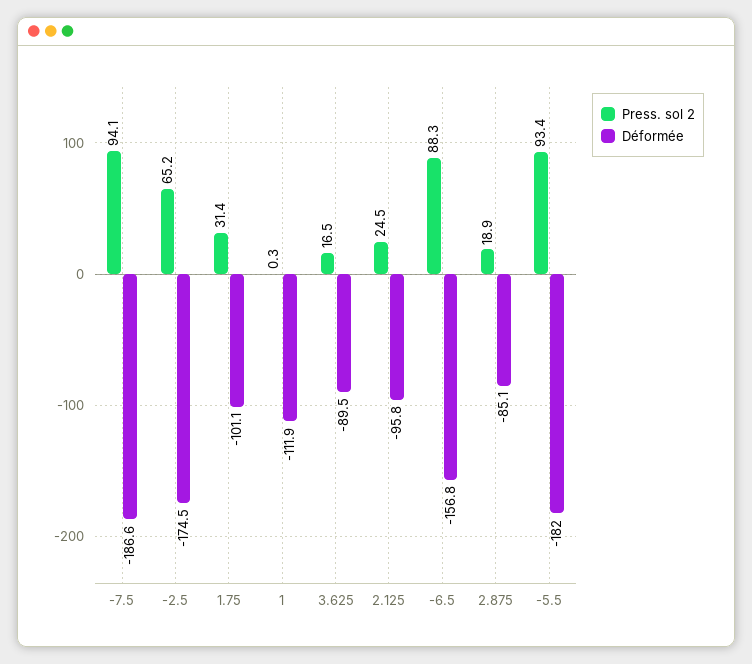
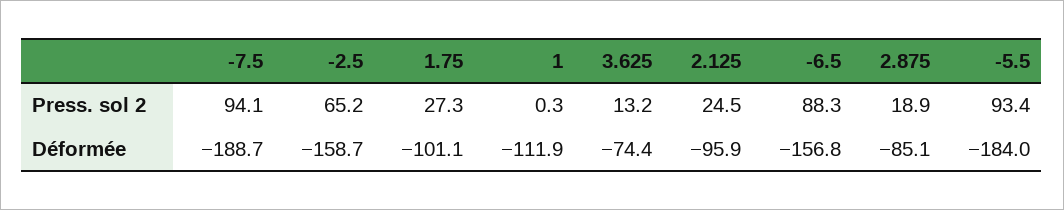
  {
    "Press. sol 2": {
      "-7.5": 94.1,
      "-2.5": 65.2,
-     "1.75": 31.4,
+     "1.75": 27.3,
      "1": 0.3,
-     "3.625": 16.5,
+     "3.625": 13.2,
      "2.125": 24.5,
      "-6.5": 88.3,
      "2.875": 18.9,
      "-5.5": 93.4
    },
    "Déformée": {
-     "-7.5": -186.6,
+     "-7.5": -188.7,
-     "-2.5": -174.5,
+     "-2.5": -158.7,
      "1.75": -101.1,
      "1": -111.9,
-     "3.625": -89.5,
+     "3.625": -74.4,
-     "2.125": -95.8,
+     "2.125": -95.9,
      "-6.5": -156.8,
      "2.875": -85.1,
-     "-5.5": -182
+     "-5.5": -184
    }
  }

